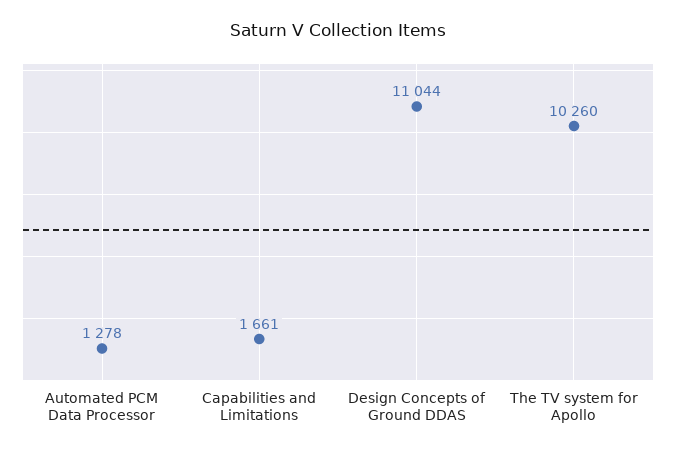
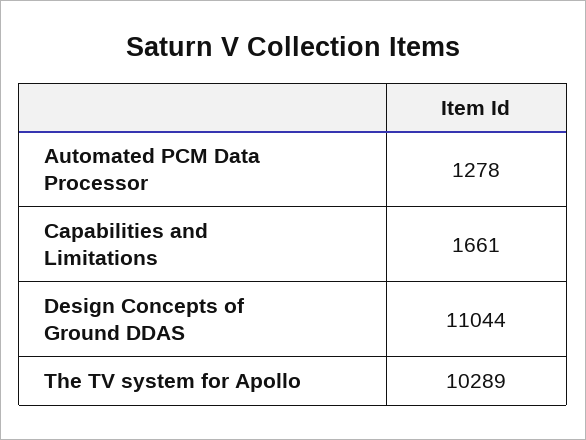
  {
    "Automated PCM Data Processor": 1278,
    "Capabilities and Limitations": 1661,
    "Design Concepts of Ground DDAS": 11044,
-   "The TV system for Apollo": 10260
+   "The TV system for Apollo": 10289
  }

